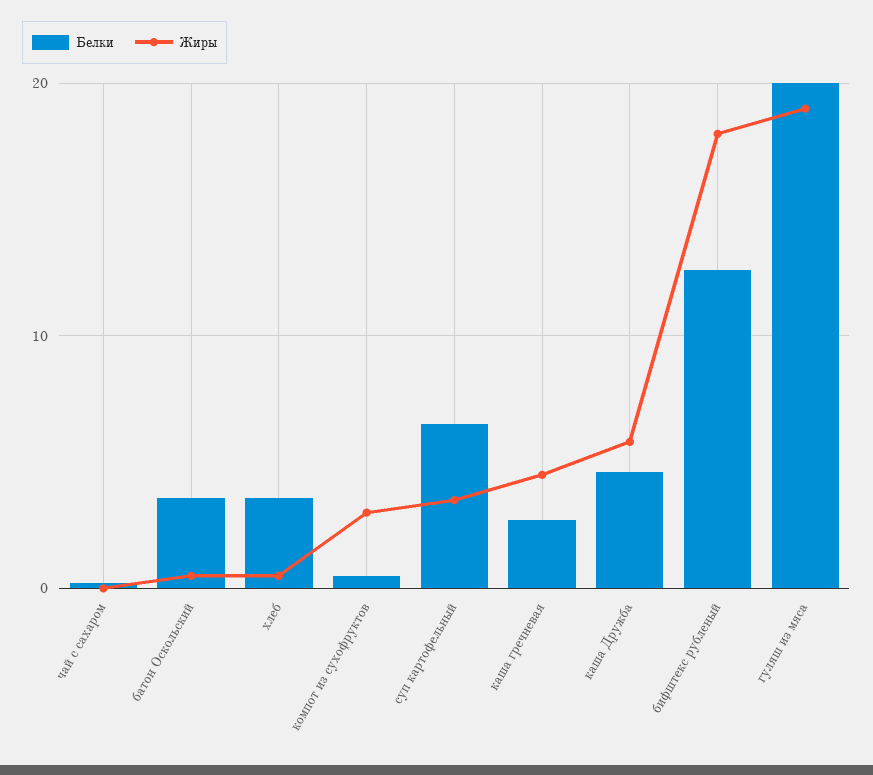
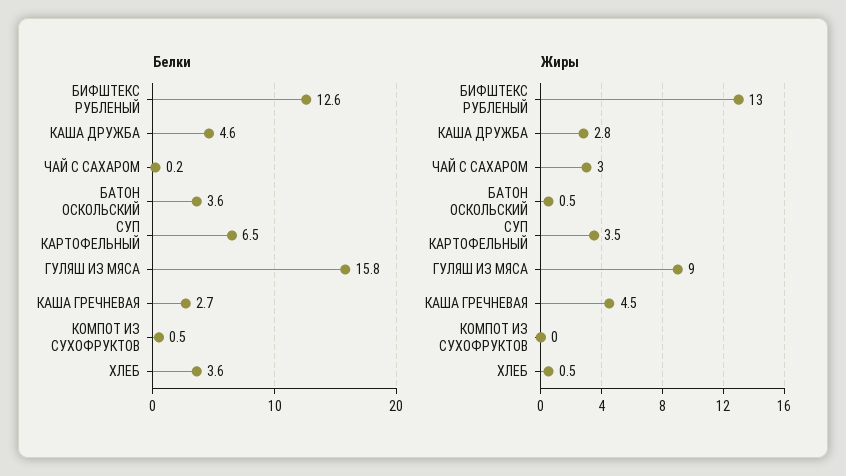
  {
    "Белки": {
      "чай с сахаром": 0.2,
      "батон Оскольский": 3.6,
      "хлеб": 3.6,
      "компот из сухофруктов": 0.5,
      "суп картофельный": 6.5,
      "каша гречневая": 2.7,
      "каша Дружба": 4.6,
      "бифштекс рубленый": 12.6,
-     "гуляш из мяса": 20
+     "гуляш из мяса": 15.8
    },
    "Жиры": {
-     "чай с сахаром": 0,
+     "чай с сахаром": 3,
      "батон Оскольский": 0.5,
      "хлеб": 0.5,
-     "компот из сухофруктов": 3,
+     "компот из сухофруктов": 0,
      "суп картофельный": 3.5,
      "каша гречневая": 4.5,
-     "каша Дружба": 6,
+     "каша Дружба": 2.8,
-     "бифштекс рубленый": 18,
+     "бифштекс рубленый": 13,
-     "гуляш из мяса": 19
+     "гуляш из мяса": 9
    }
  }

